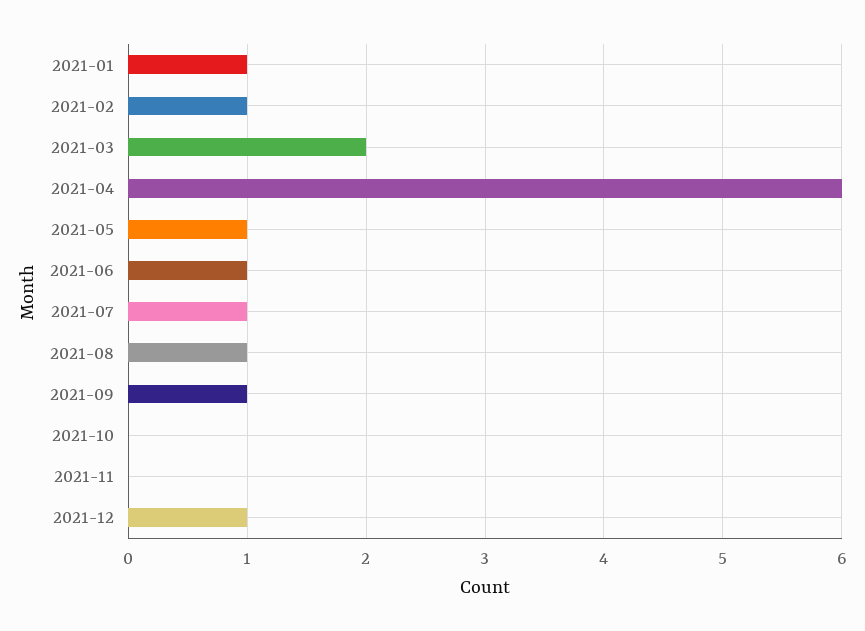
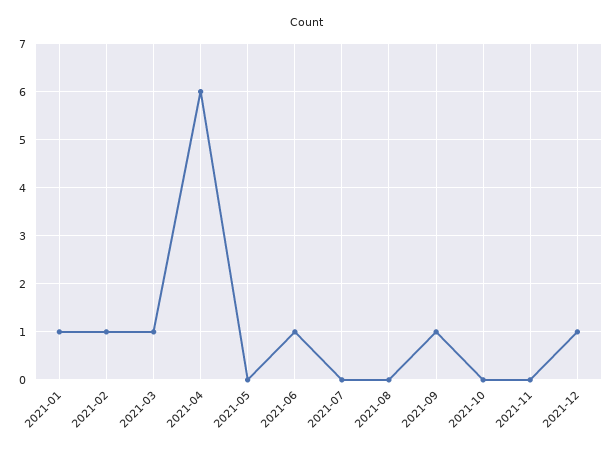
  {
    "2021-01": 1,
    "2021-02": 1,
-   "2021-03": 2,
+   "2021-03": 1,
    "2021-04": 6,
-   "2021-05": 1,
+   "2021-05": 0,
    "2021-06": 1,
-   "2021-07": 1,
+   "2021-07": 0,
-   "2021-08": 1,
+   "2021-08": 0,
    "2021-09": 1,
    "2021-10": 0,
    "2021-11": 0,
    "2021-12": 1
  }

